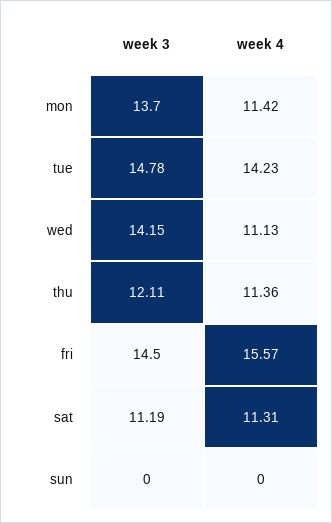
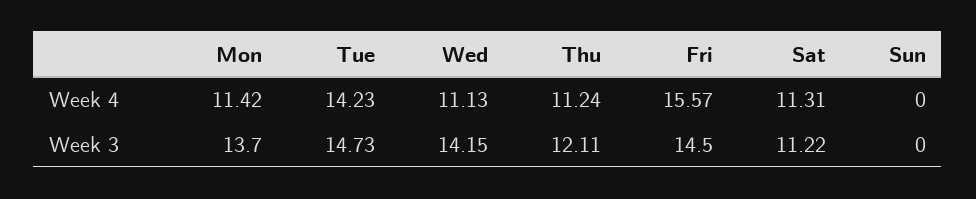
  {
    "week 3": {
      "mon": 13.7,
-     "tue": 14.78,
+     "tue": 14.73,
      "wed": 14.15,
      "thu": 12.11,
      "fri": 14.5,
-     "sat": 11.19,
+     "sat": 11.22,
      "sun": 0
    },
    "week 4": {
      "mon": 11.42,
      "tue": 14.23,
      "wed": 11.13,
-     "thu": 11.36,
+     "thu": 11.24,
      "fri": 15.57,
      "sat": 11.31,
      "sun": 0
    }
  }

